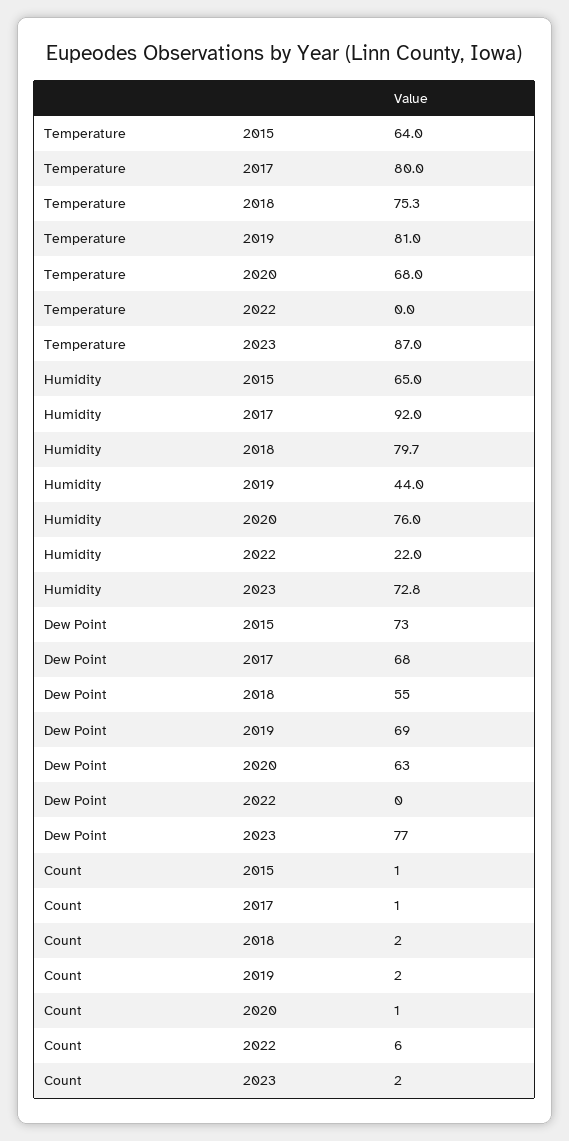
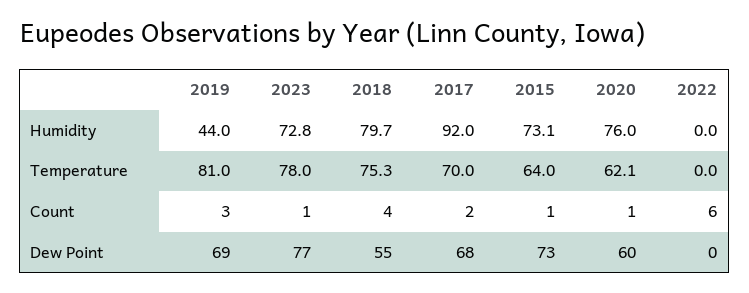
  {
    "Temperature": {
      "2015": 64,
-     "2017": 80,
+     "2017": 70,
      "2018": 75.3,
      "2019": 81,
-     "2020": 68,
+     "2020": 62.1,
      "2022": 0,
-     "2023": 87
+     "2023": 78
    },
    "Humidity": {
-     "2015": 65,
+     "2015": 73.1,
      "2017": 92,
      "2018": 79.7,
      "2019": 44,
      "2020": 76,
-     "2022": 22,
+     "2022": 0,
      "2023": 72.8
    },
    "Dew Point": {
      "2015": 73,
      "2017": 68,
      "2018": 55,
      "2019": 69,
-     "2020": 63,
+     "2020": 60,
      "2022": 0,
      "2023": 77
    },
    "Count": {
      "2015": 1,
-     "2017": 1,
+     "2017": 2,
-     "2018": 2,
+     "2018": 4,
-     "2019": 2,
+     "2019": 3,
      "2020": 1,
      "2022": 6,
-     "2023": 2
+     "2023": 1
    }
  }

